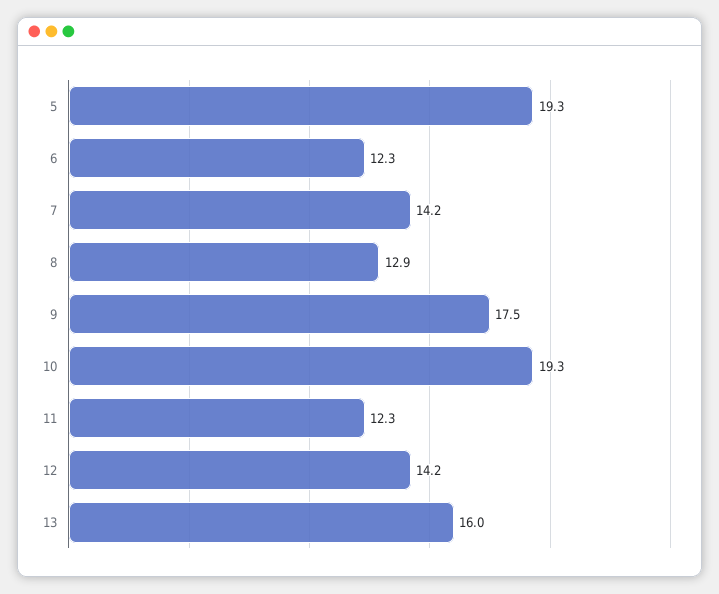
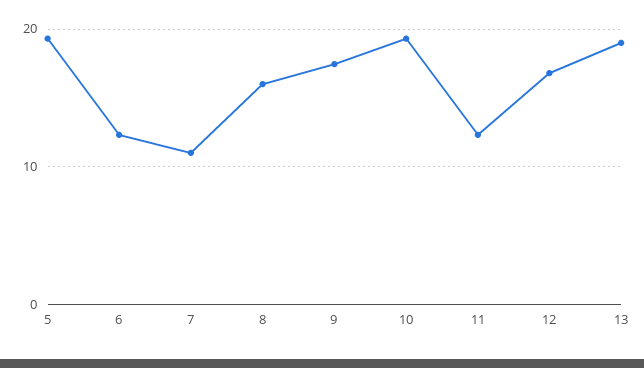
  {
    "5": 19.3,
    "6": 12.3,
-   "7": 14.2,
+   "7": 11,
-   "8": 12.9,
+   "8": 16,
    "9": 17.5,
    "10": 19.3,
    "11": 12.3,
-   "12": 14.2,
+   "12": 17,
-   "13": 16
+   "13": 19
  }

